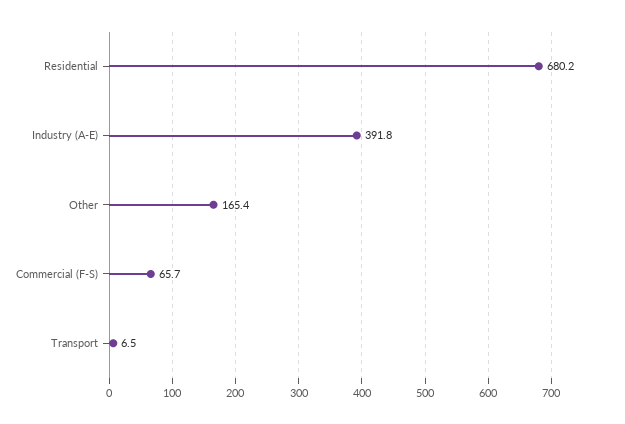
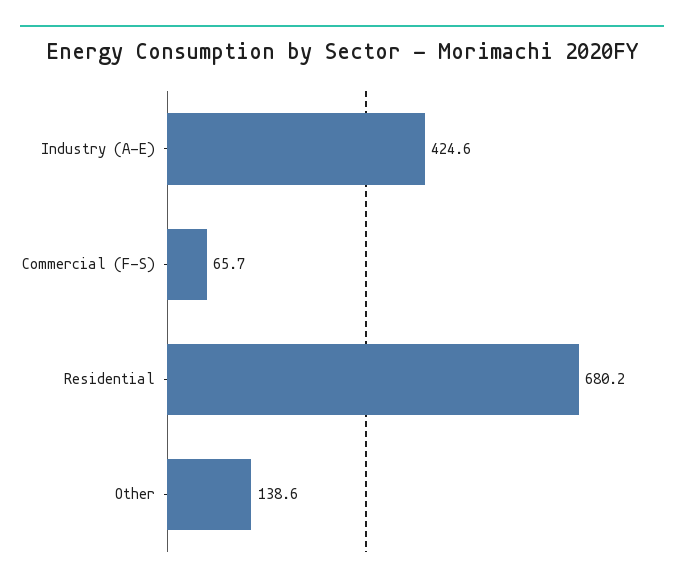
  {
    "Residential": 680.2,
-   "Industry (A-E)": 391.8,
+   "Industry (A-E)": 424.6,
-   "Other": 165.4,
+   "Other": 138.6,
-   "Commercial (F-S)": 65.7,
+   "Commercial (F-S)": 65.7
-   "Transport": 6.5
  }

